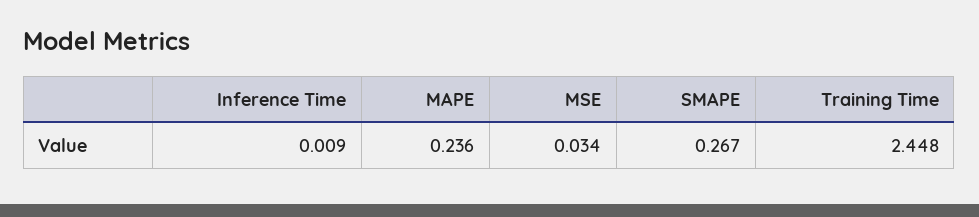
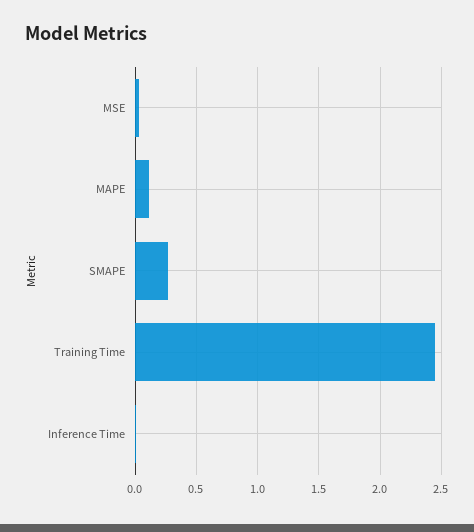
  {
    "Inference Time": 0.009,
-   "MAPE": 0.236,
+   "MAPE": 0.1,
    "MSE": 0.034,
    "SMAPE": 0.267,
    "Training Time": 2.448
  }

